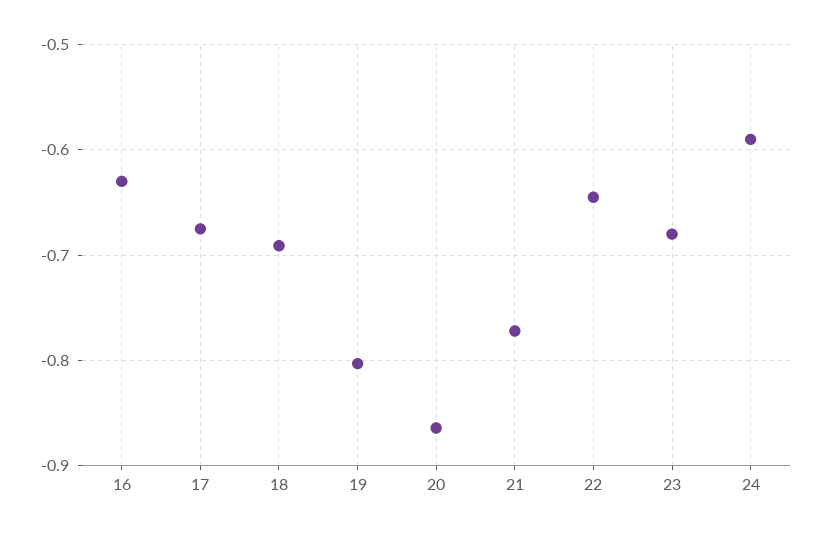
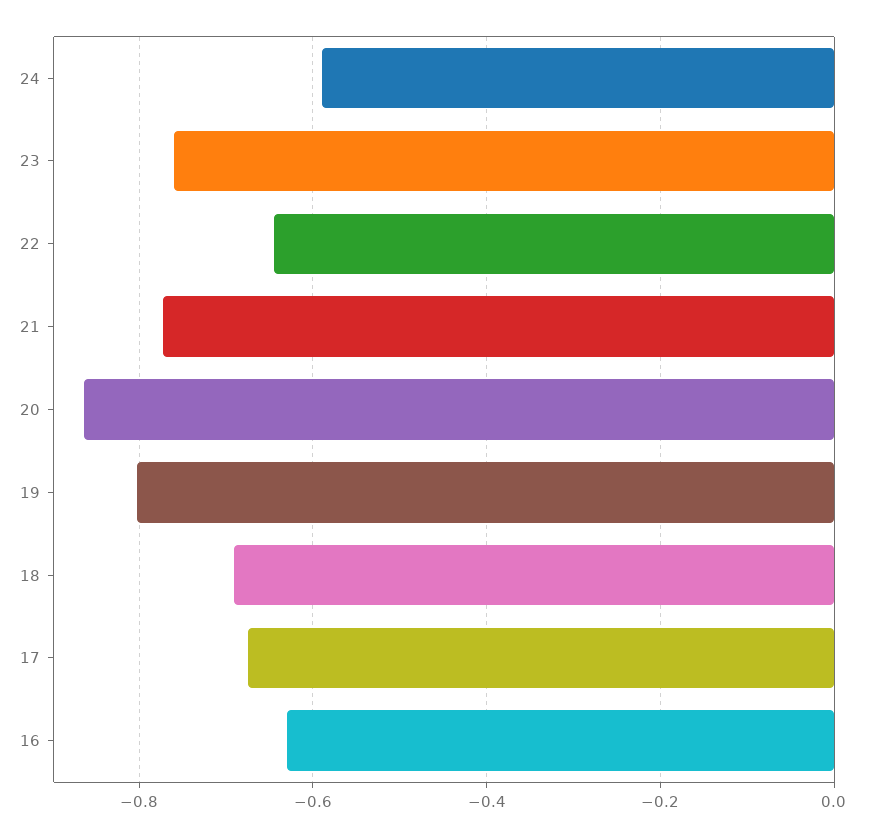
  {
    "16": -0.63,
    "17": -0.68,
    "18": -0.69,
    "19": -0.8,
    "20": -0.86,
    "21": -0.77,
    "22": -0.65,
-   "23": -0.68,
+   "23": -0.76,
    "24": -0.59
  }

